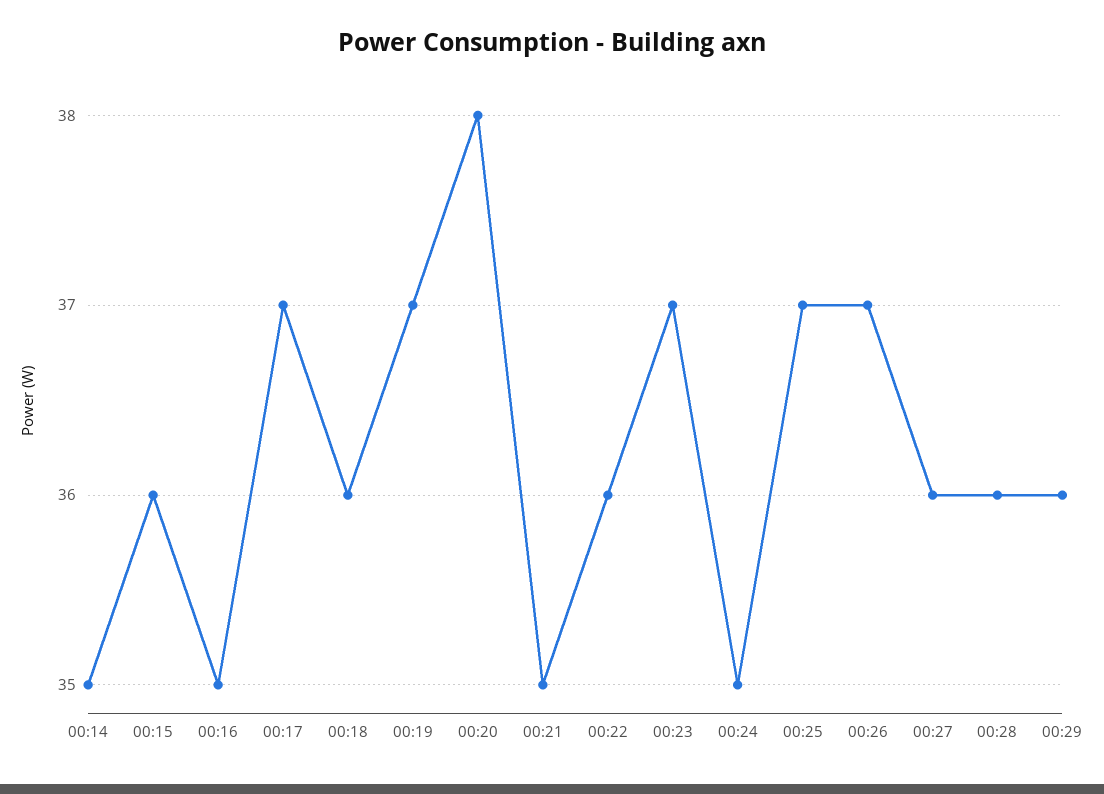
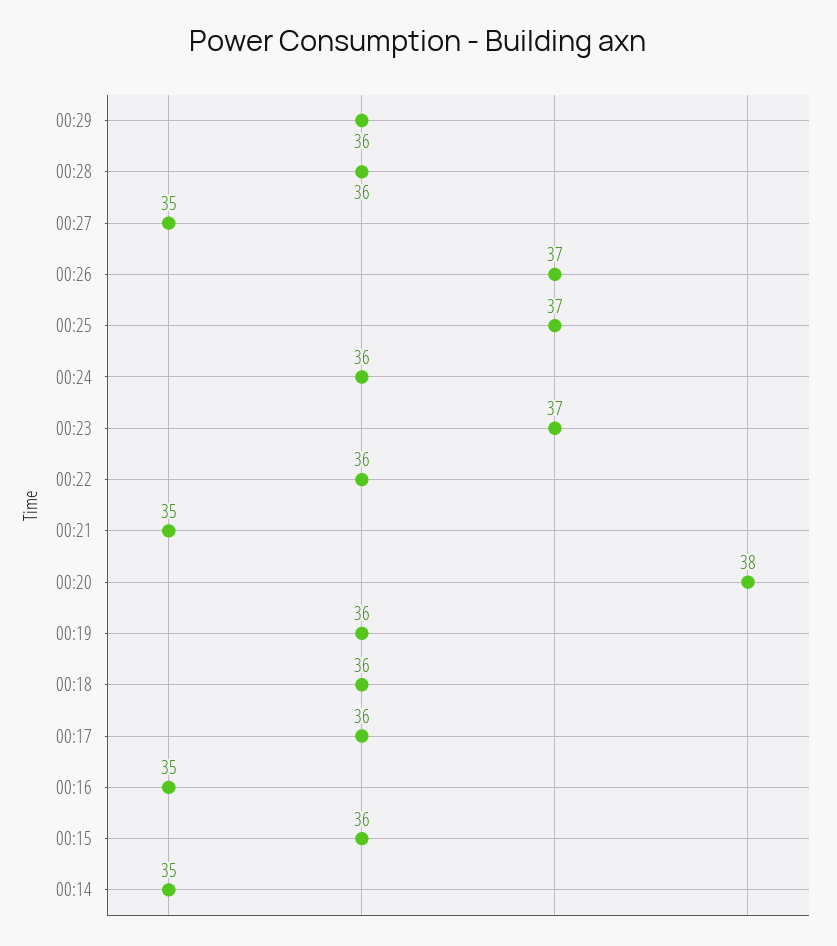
  {
    "00:14": 35,
    "00:15": 36,
    "00:16": 35,
-   "00:17": 37,
+   "00:17": 36,
    "00:18": 36,
-   "00:19": 37,
+   "00:19": 36,
    "00:20": 38,
    "00:21": 35,
    "00:22": 36,
    "00:23": 37,
-   "00:24": 35,
+   "00:24": 36,
    "00:25": 37,
    "00:26": 37,
-   "00:27": 36,
+   "00:27": 35,
    "00:28": 36,
    "00:29": 36
  }

